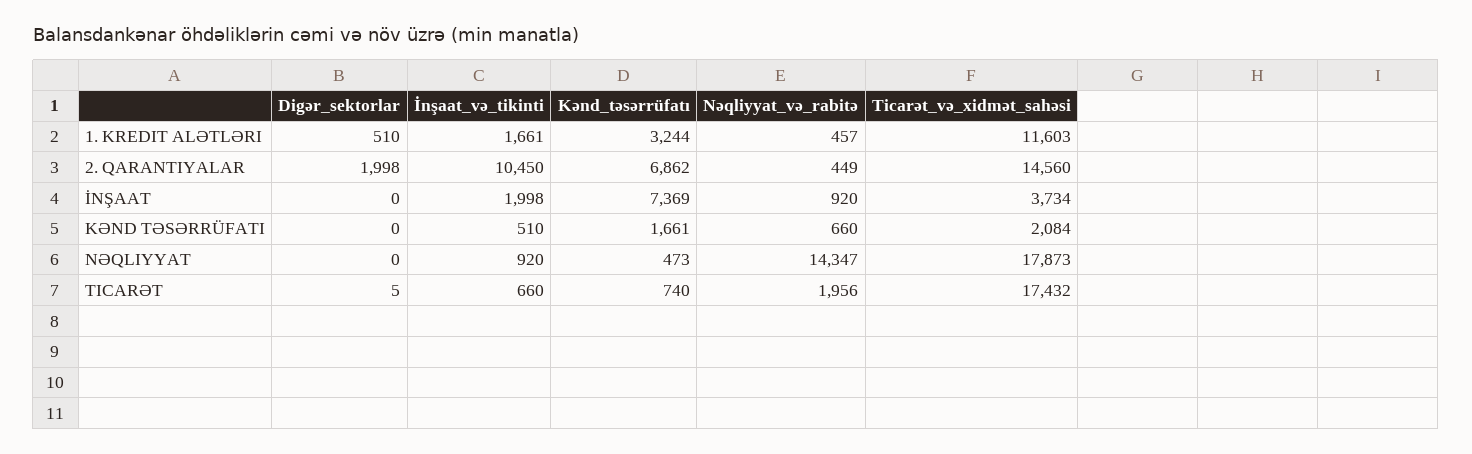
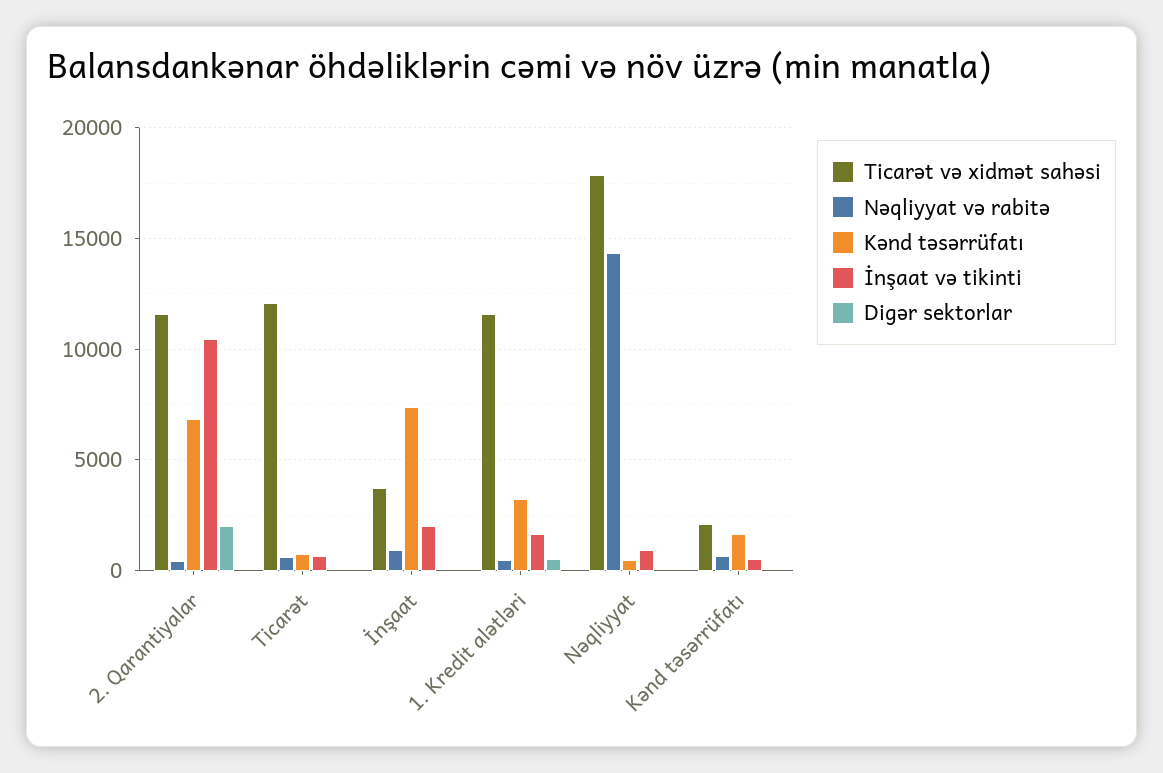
  {
    "Digər_sektorlar": {
      "1. KREDIT ALƏTLƏRI": 510,
      "2. QARANTIYALAR": 1998,
      "İNŞAAT": 0,
      "KƏND TƏSƏRRÜFATI": 0,
      "NƏQLIYYAT": 0,
      "TICARƏT": 5
    },
    "İnşaat_və_tikinti": {
      "1. KREDIT ALƏTLƏRI": 1661,
      "2. QARANTIYALAR": 10450,
      "İNŞAAT": 1998,
      "KƏND TƏSƏRRÜFATI": 510,
      "NƏQLIYYAT": 920,
      "TICARƏT": 660
    },
    "Kənd_təsərrüfatı": {
      "1. KREDIT ALƏTLƏRI": 3244,
      "2. QARANTIYALAR": 6862,
      "İNŞAAT": 7369,
      "KƏND TƏSƏRRÜFATI": 1661,
      "NƏQLIYYAT": 473,
      "TICARƏT": 740
    },
    "Nəqliyyat_və_rabitə": {
      "1. KREDIT ALƏTLƏRI": 457,
      "2. QARANTIYALAR": 449,
      "İNŞAAT": 920,
      "KƏND TƏSƏRRÜFATI": 660,
      "NƏQLIYYAT": 14347,
-     "TICARƏT": 1956
+     "TICARƏT": 500
    },
    "Ticarət_və_xidmət_sahəsi": {
      "1. KREDIT ALƏTLƏRI": 11603,
-     "2. QARANTIYALAR": 14560,
+     "2. QARANTIYALAR": 11500,
      "İNŞAAT": 3734,
      "KƏND TƏSƏRRÜFATI": 2084,
      "NƏQLIYYAT": 17873,
-     "TICARƏT": 17432
+     "TICARƏT": 12000
    }
  }

